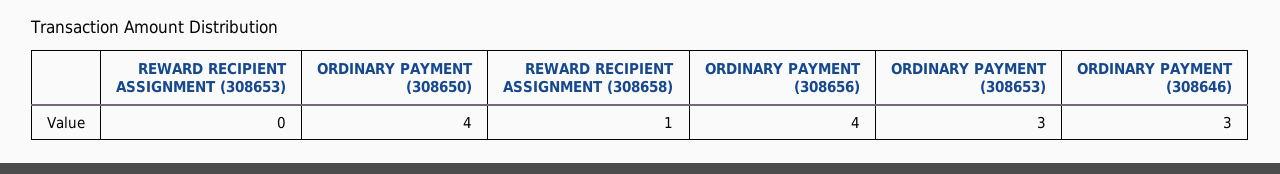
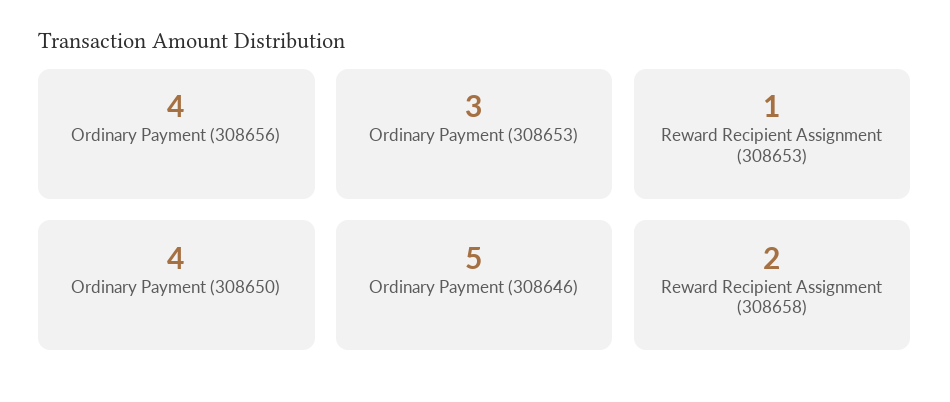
  {
-   "REWARD RECIPIENT ASSIGNMENT (308653)": 0,
+   "REWARD RECIPIENT ASSIGNMENT (308653)": 1,
    "ORDINARY PAYMENT (308650)": 4,
-   "REWARD RECIPIENT ASSIGNMENT (308658)": 1,
+   "REWARD RECIPIENT ASSIGNMENT (308658)": 2,
    "ORDINARY PAYMENT (308656)": 4,
    "ORDINARY PAYMENT (308653)": 3,
-   "ORDINARY PAYMENT (308646)": 3
+   "ORDINARY PAYMENT (308646)": 5
  }

